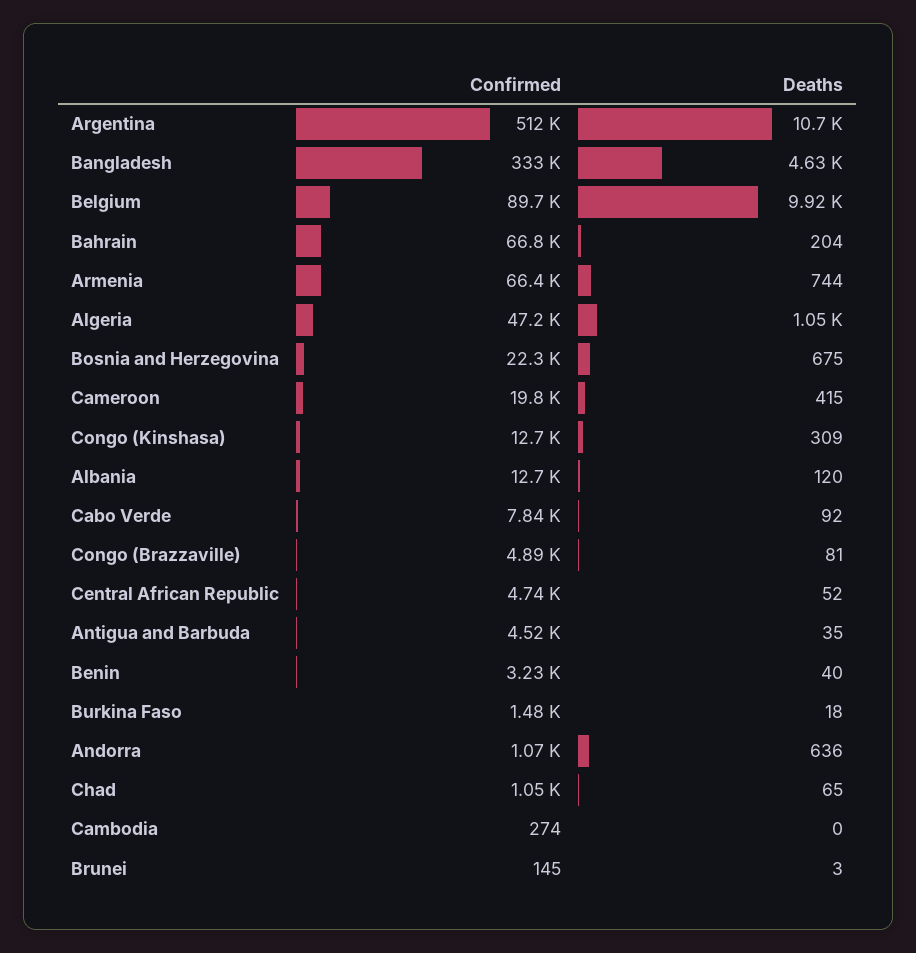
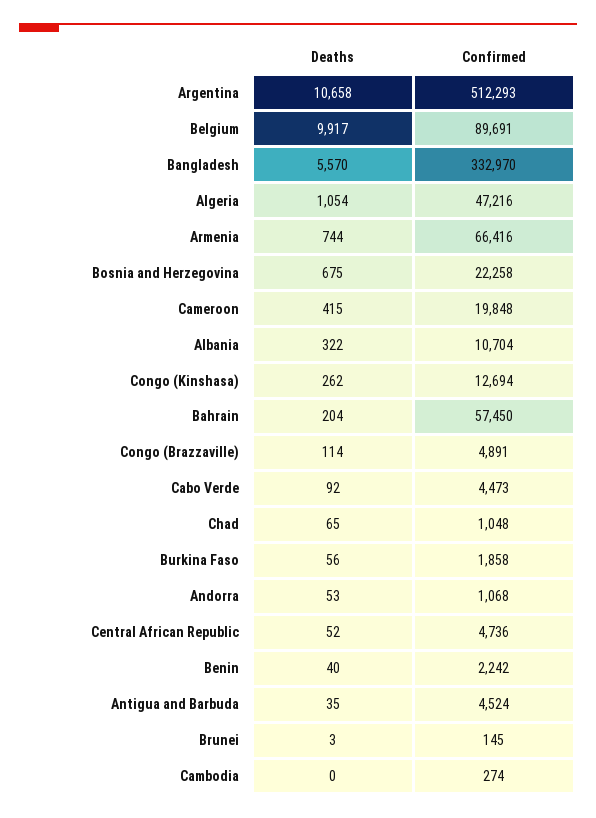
  {
    "Confirmed": {
      "Argentina": 512293,
      "Bangladesh": 332970,
      "Belgium": 89691,
-     "Bahrain": 66800,
+     "Bahrain": 57450,
      "Armenia": 66416,
      "Algeria": 47216,
      "Bosnia and Herzegovina": 22258,
      "Cameroon": 19848,
      "Congo (Kinshasa)": 12694,
-     "Albania": 12700,
+     "Albania": 10704,
-     "Cabo Verde": 7840,
+     "Cabo Verde": 4473,
      "Congo (Brazzaville)": 4891,
      "Central African Republic": 4736,
      "Antigua and Barbuda": 4524,
-     "Benin": 3230,
+     "Benin": 2242,
-     "Burkina Faso": 1480,
+     "Burkina Faso": 1858,
      "Andorra": 1068,
      "Chad": 1048,
      "Cambodia": 274,
      "Brunei": 145
    },
    "Deaths": {
      "Argentina": 10658,
-     "Bangladesh": 4630,
+     "Bangladesh": 5570,
      "Belgium": 9917,
      "Bahrain": 204,
      "Armenia": 744,
      "Algeria": 1054,
      "Bosnia and Herzegovina": 675,
      "Cameroon": 415,
-     "Congo (Kinshasa)": 309,
+     "Congo (Kinshasa)": 262,
-     "Albania": 120,
+     "Albania": 322,
      "Cabo Verde": 92,
-     "Congo (Brazzaville)": 81,
+     "Congo (Brazzaville)": 114,
      "Central African Republic": 52,
      "Antigua and Barbuda": 35,
      "Benin": 40,
-     "Burkina Faso": 18,
+     "Burkina Faso": 56,
-     "Andorra": 636,
+     "Andorra": 53,
      "Chad": 65,
      "Cambodia": 0,
      "Brunei": 3
    }
  }

